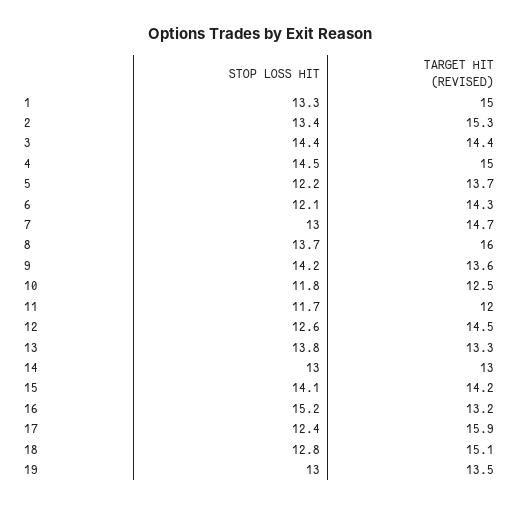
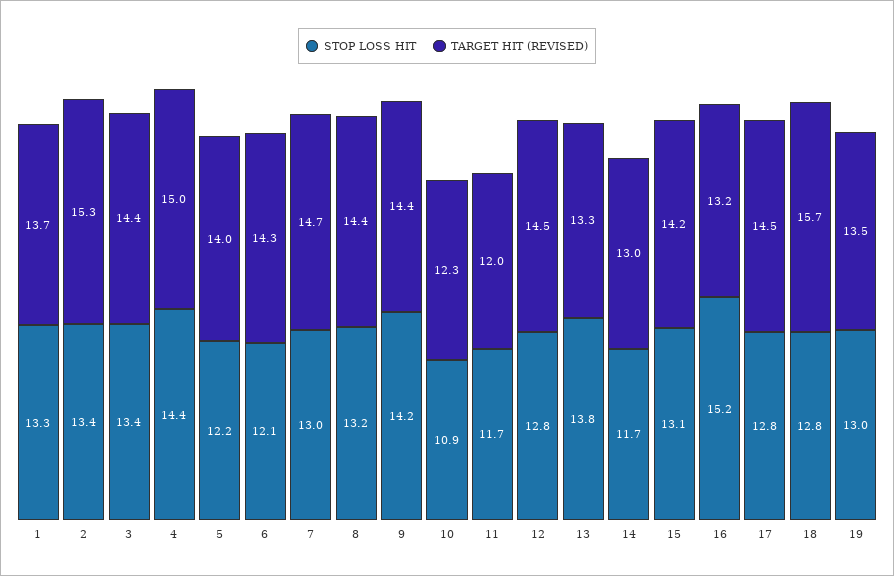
  {
    "STOP LOSS HIT": {
      "1": 13.3,
      "2": 13.4,
-     "3": 14.4,
+     "3": 13.4,
-     "4": 14.5,
+     "4": 14.4,
      "5": 12.2,
      "6": 12.1,
      "7": 13,
-     "8": 13.7,
+     "8": 13.2,
      "9": 14.2,
-     "10": 11.8,
+     "10": 10.9,
      "11": 11.7,
-     "12": 12.6,
+     "12": 12.8,
      "13": 13.8,
-     "14": 13,
+     "14": 11.7,
-     "15": 14.1,
+     "15": 13.1,
      "16": 15.2,
-     "17": 12.4,
+     "17": 12.8,
      "18": 12.8,
      "19": 13
    },
    "TARGET HIT (REVISED)": {
-     "1": 15,
+     "1": 13.7,
      "2": 15.3,
      "3": 14.4,
      "4": 15,
-     "5": 13.7,
+     "5": 14,
      "6": 14.3,
      "7": 14.7,
-     "8": 16,
+     "8": 14.4,
-     "9": 13.6,
+     "9": 14.4,
-     "10": 12.5,
+     "10": 12.3,
      "11": 12,
      "12": 14.5,
      "13": 13.3,
      "14": 13,
      "15": 14.2,
      "16": 13.2,
-     "17": 15.9,
+     "17": 14.5,
-     "18": 15.1,
+     "18": 15.7,
      "19": 13.5
    }
  }

